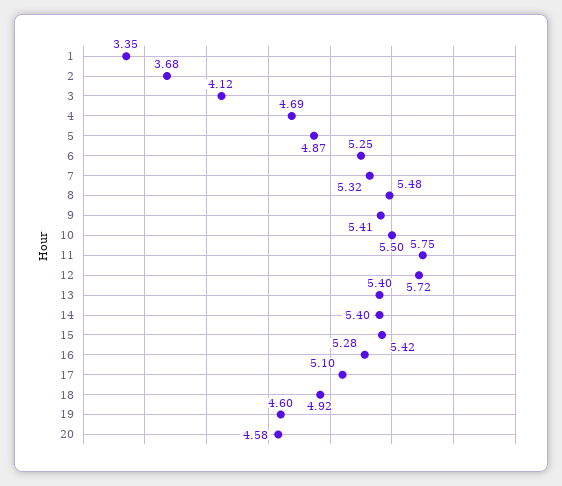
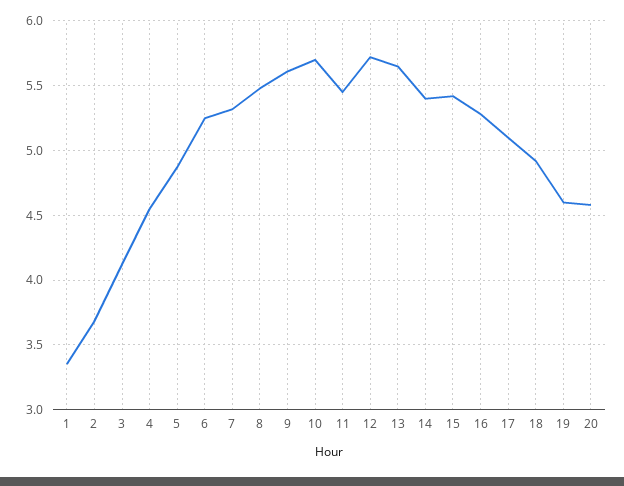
  {
    "1": 3.35,
    "2": 3.68,
    "3": 4.12,
-   "4": 4.69,
+   "4": 4.55,
    "5": 4.87,
    "6": 5.25,
    "7": 5.32,
    "8": 5.48,
-   "9": 5.41,
+   "9": 5.6,
-   "10": 5.5,
+   "10": 5.7,
-   "11": 5.75,
+   "11": 5.45,
    "12": 5.72,
-   "13": 5.4,
+   "13": 5.65,
    "14": 5.4,
    "15": 5.42,
    "16": 5.28,
    "17": 5.1,
    "18": 4.92,
    "19": 4.6,
    "20": 4.58
  }

